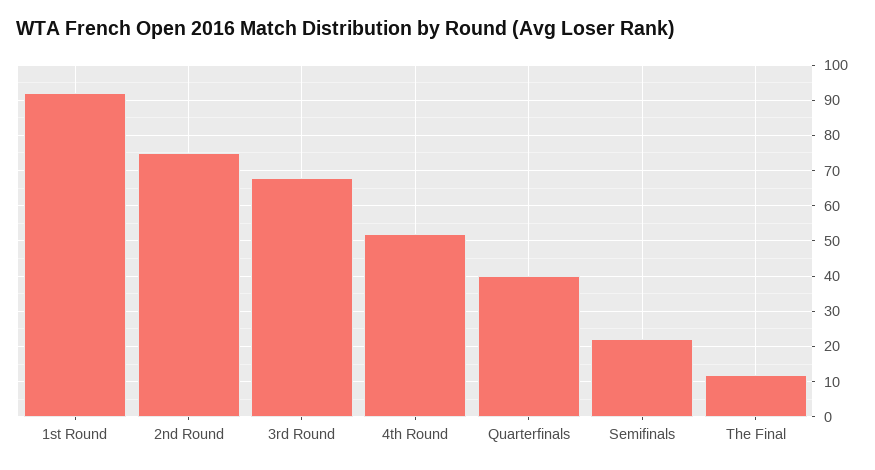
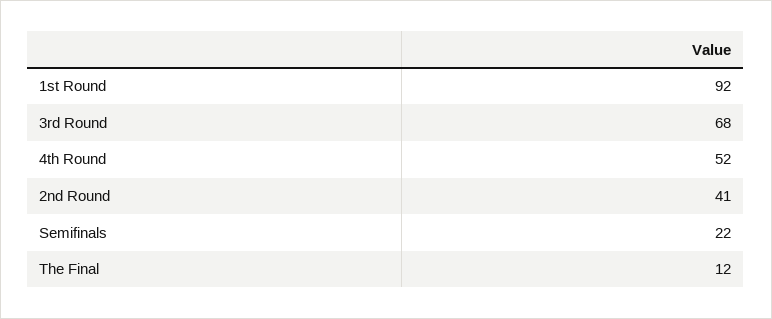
  {
    "1st Round": 92,
-   "2nd Round": 75,
+   "2nd Round": 41,
    "3rd Round": 68,
    "4th Round": 52,
-   "Quarterfinals": 40,
    "Semifinals": 22,
    "The Final": 12
  }

